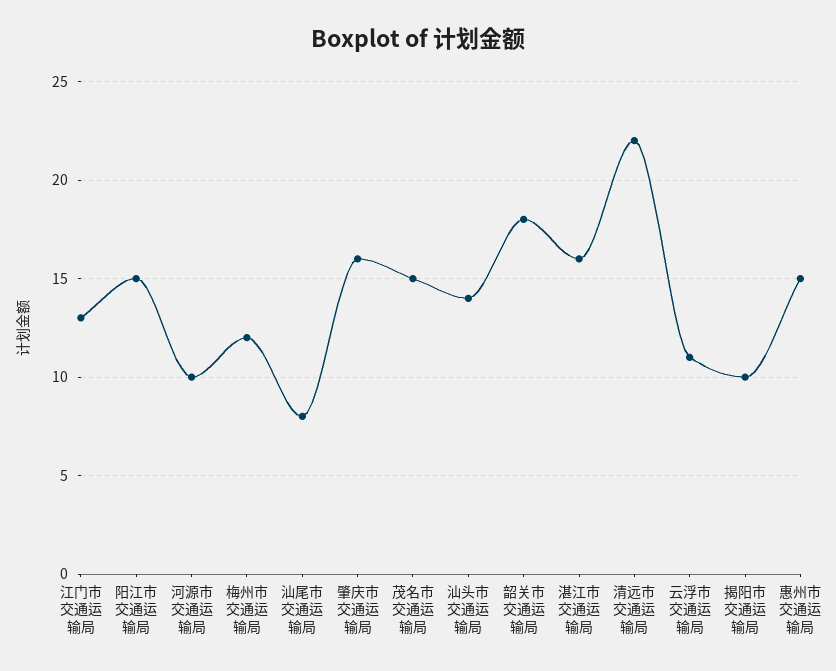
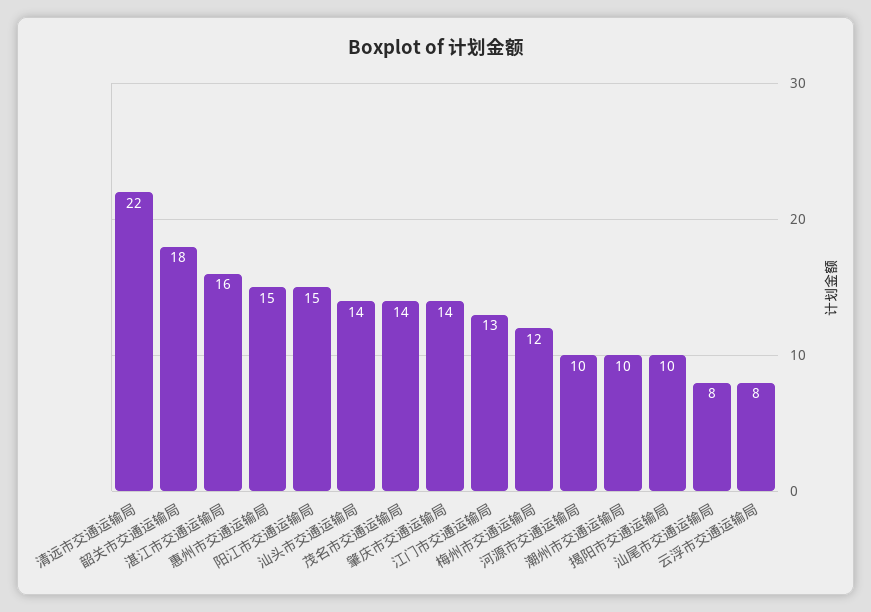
  {
    "江门市交通运输局": 13,
    "阳江市交通运输局": 15,
    "河源市交通运输局": 10,
    "梅州市交通运输局": 12,
    "汕尾市交通运输局": 8,
-   "肇庆市交通运输局": 16,
+   "肇庆市交通运输局": 14,
-   "茂名市交通运输局": 15,
+   "茂名市交通运输局": 14,
    "汕头市交通运输局": 14,
    "韶关市交通运输局": 18,
    "湛江市交通运输局": 16,
    "清远市交通运输局": 22,
-   "云浮市交通运输局": 11,
+   "云浮市交通运输局": 8,
    "揭阳市交通运输局": 10,
-   "惠州市交通运输局": 15
+   "惠州市交通运输局": 15,
+   "潮州市交通运输局": 10
  }

